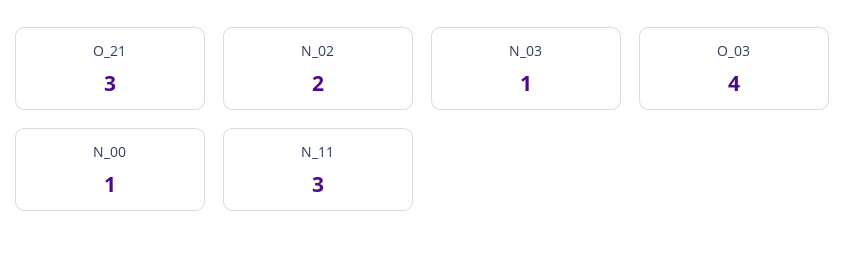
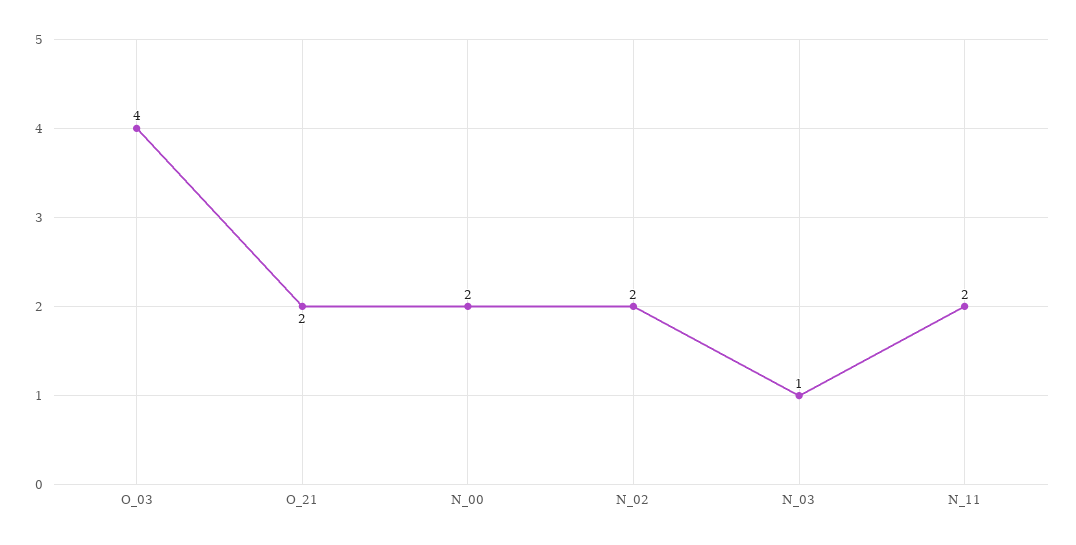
  {
-   "O_21": 3,
+   "O_21": 2,
    "N_02": 2,
    "N_03": 1,
    "O_03": 4,
-   "N_00": 1,
+   "N_00": 2,
-   "N_11": 3
+   "N_11": 2
  }

